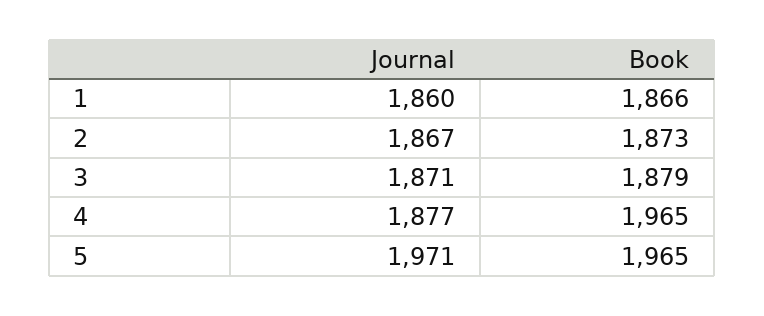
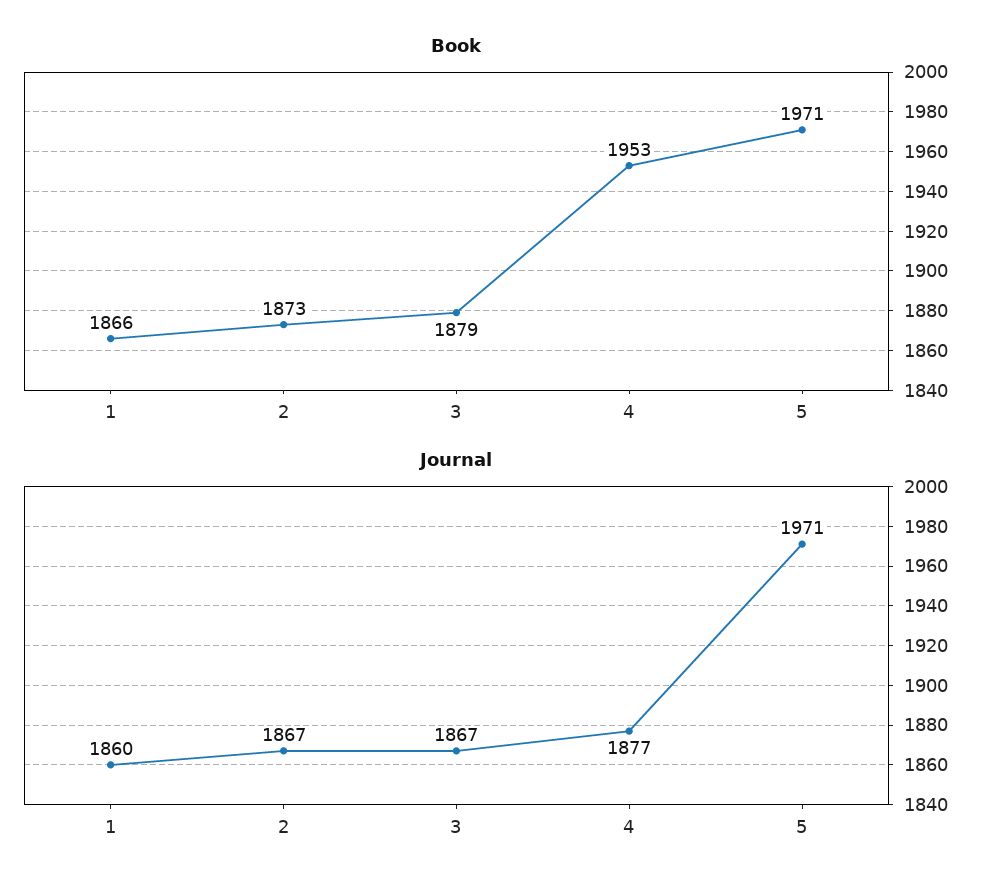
  {
    "Journal": {
      "1": 1860,
      "2": 1867,
-     "3": 1871,
+     "3": 1867,
      "4": 1877,
      "5": 1971
    },
    "Book": {
      "1": 1866,
      "2": 1873,
      "3": 1879,
-     "4": 1965,
+     "4": 1953,
-     "5": 1965
+     "5": 1971
    }
  }

